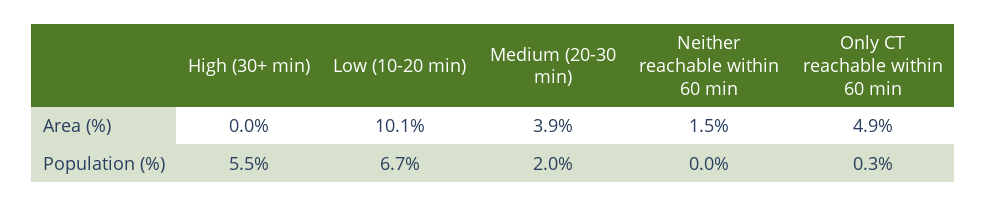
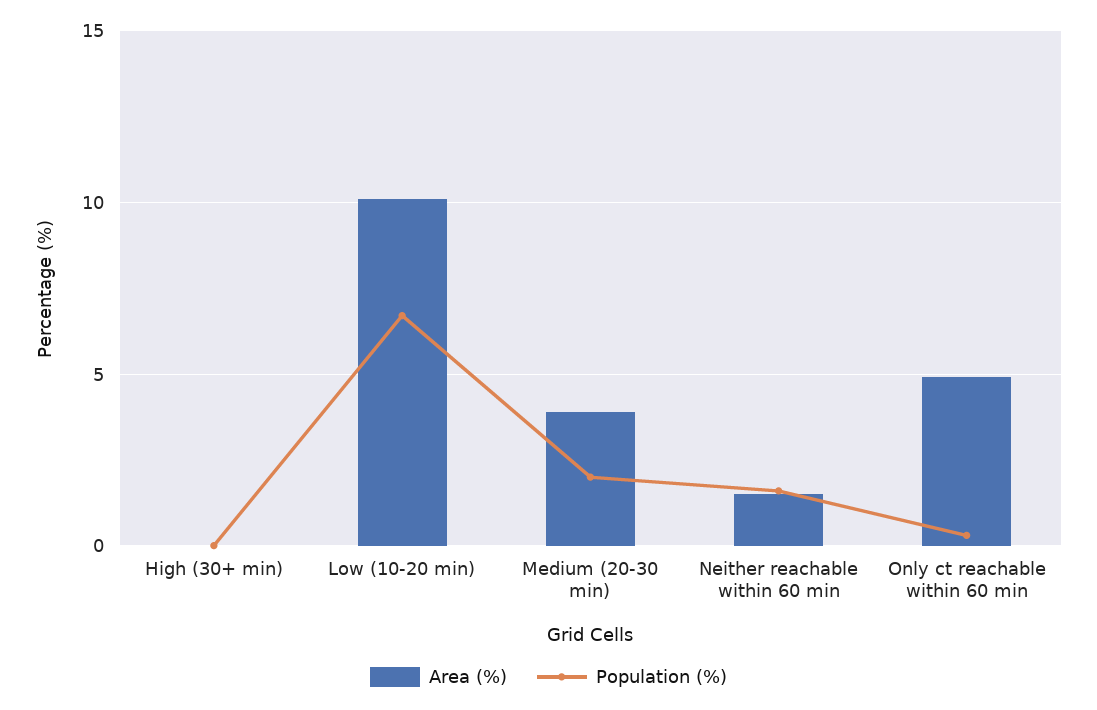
  {
    "Area (%)": {
      "High (30+ min)": 0,
      "Low (10-20 min)": 10.1,
      "Medium (20-30 min)": 3.9,
      "Neither reachable within 60 min": 1.5,
      "Only CT reachable within 60 min": 4.9
    },
    "Population (%)": {
-     "High (30+ min)": 5.5,
+     "High (30+ min)": 0,
      "Low (10-20 min)": 6.7,
      "Medium (20-30 min)": 2,
-     "Neither reachable within 60 min": 0,
+     "Neither reachable within 60 min": 1.5,
      "Only CT reachable within 60 min": 0.3
    }
  }

